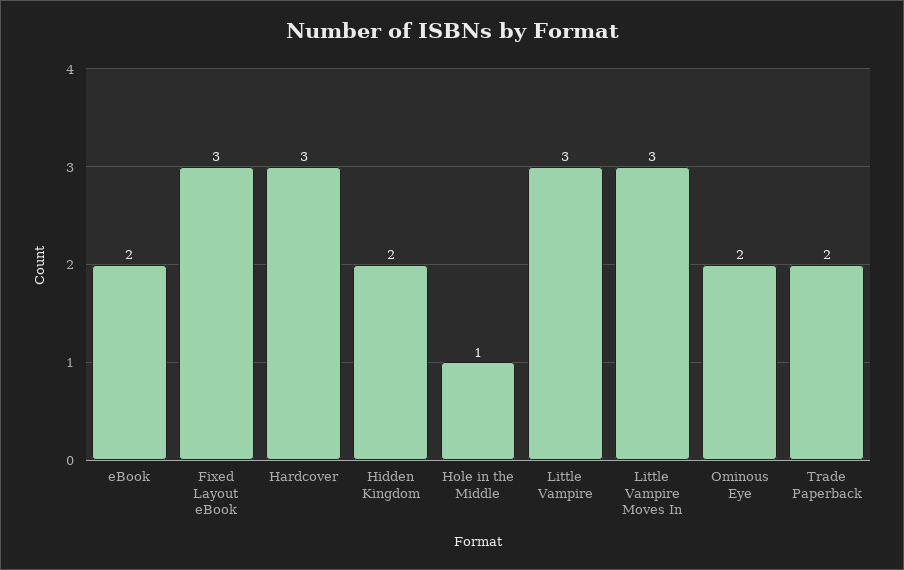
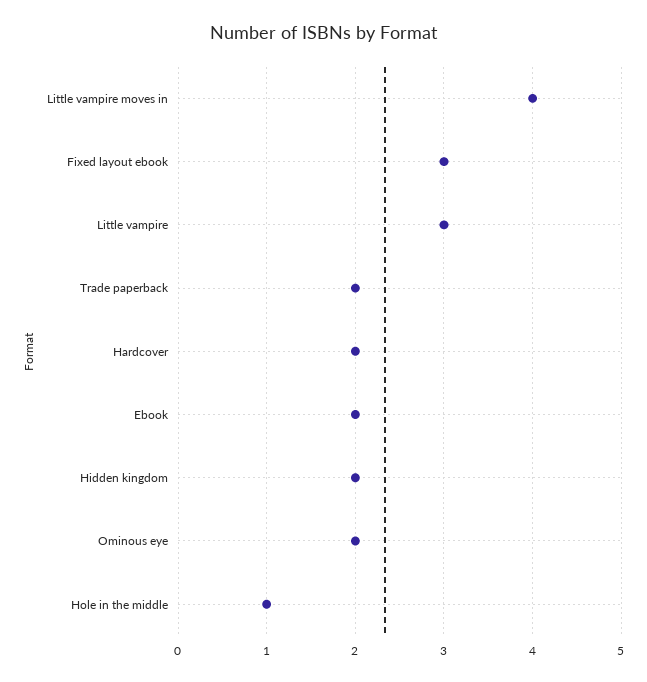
  {
    "eBook": 2,
    "Fixed Layout eBook": 3,
-   "Hardcover": 3,
+   "Hardcover": 2,
    "Hidden Kingdom": 2,
    "Hole in the Middle": 1,
    "Little Vampire": 3,
-   "Little Vampire Moves In": 3,
+   "Little Vampire Moves In": 4,
    "Ominous Eye": 2,
    "Trade Paperback": 2
  }

